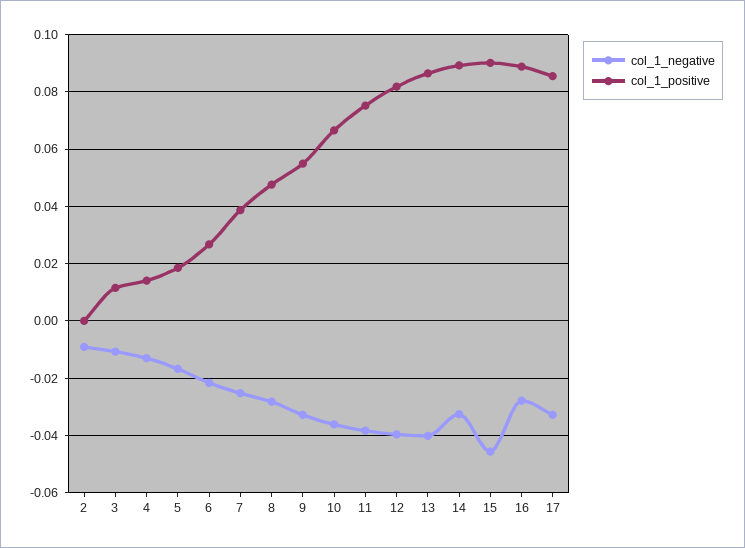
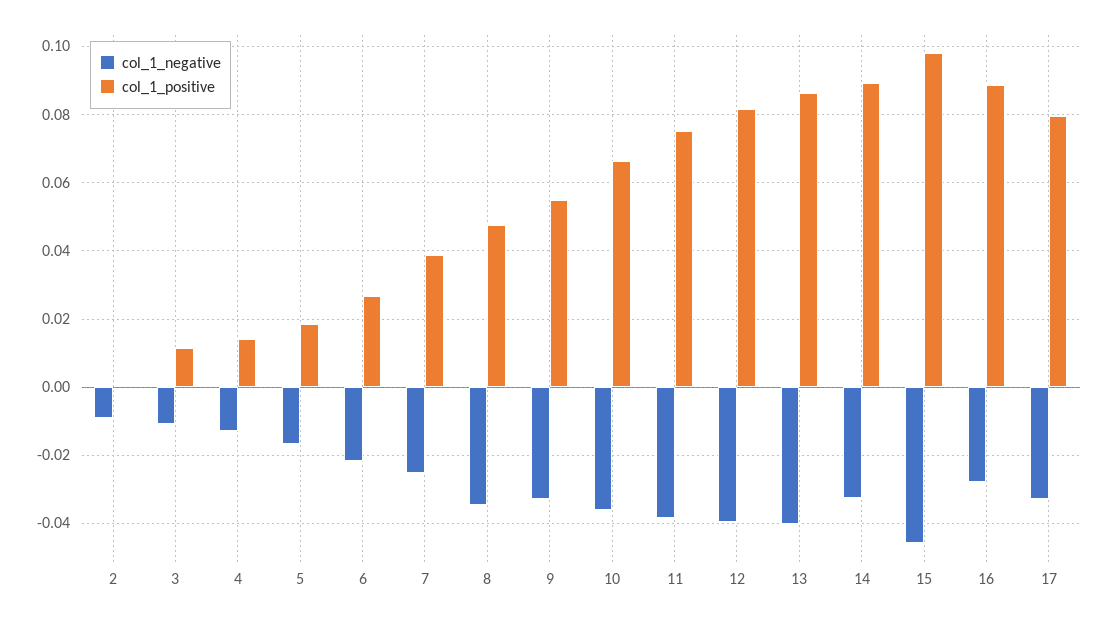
  {
    "col_1_negative": {
      "2": -0.01,
      "3": -0.01,
      "4": -0.014,
      "5": -0.016,
      "6": -0.022,
      "7": -0.026,
-     "8": -0.0275,
+     "8": -0.034,
      "9": -0.032,
      "10": -0.036,
      "11": -0.038,
      "12": -0.04,
      "13": -0.04,
      "14": -0.032,
      "15": -0.046,
      "16": -0.028,
      "17": -0.032
    },
    "col_1_positive": {
      "2": 0,
      "3": 0.012,
      "4": 0.014,
      "5": 0.018,
      "6": 0.026,
      "7": 0.038,
      "8": 0.048,
      "9": 0.054,
      "10": 0.066,
      "11": 0.076,
      "12": 0.082,
      "13": 0.086,
      "14": 0.09,
-     "15": 0.09,
+     "15": 0.098,
      "16": 0.088,
-     "17": 0.085
+     "17": 0.08
    }
  }

